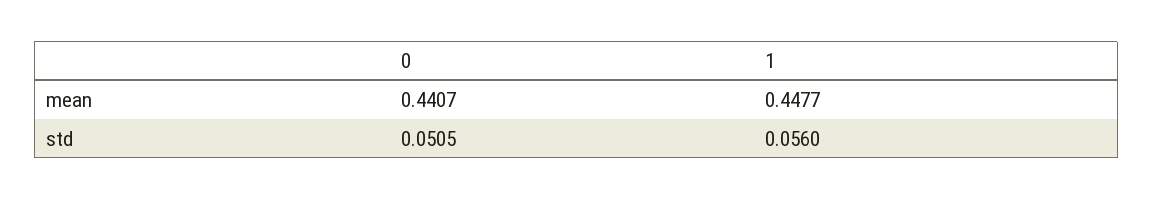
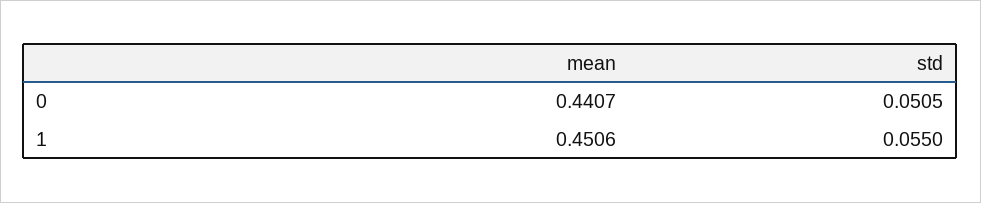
  {
    "0": {
      "mean": 0.4407,
      "std": 0.0505
    },
    "1": {
-     "mean": 0.4477,
+     "mean": 0.4506,
-     "std": 0.056
+     "std": 0.055
    }
  }

